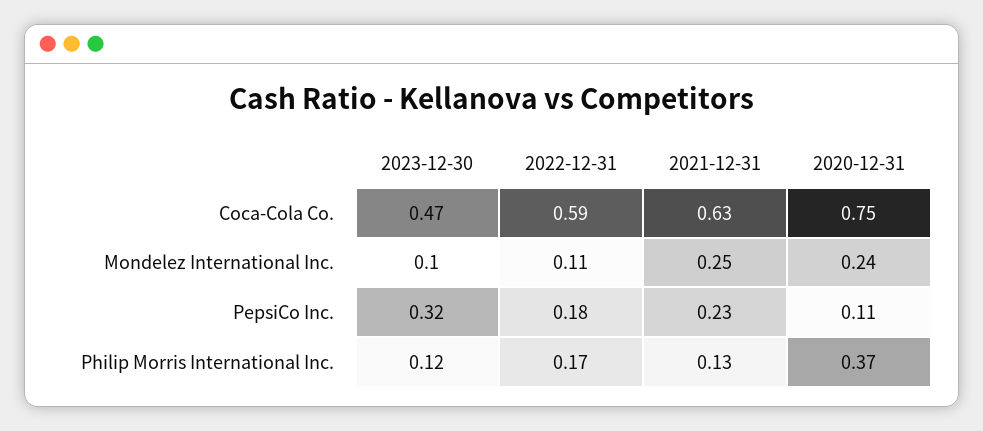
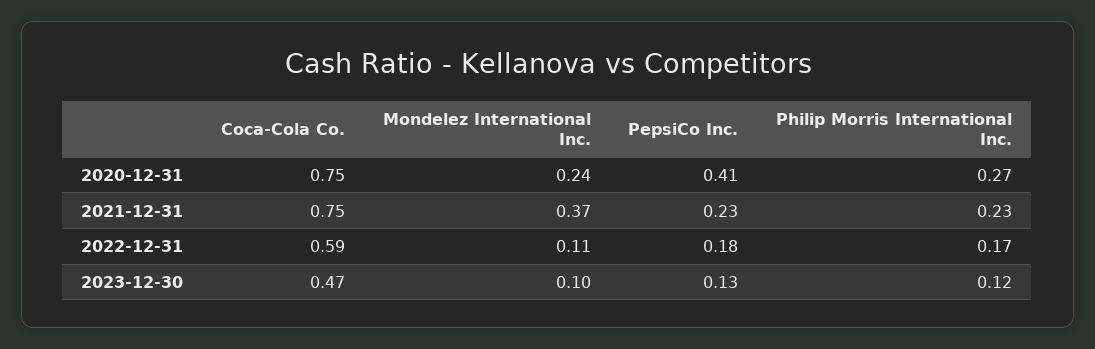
  {
    "2023-12-30": {
      "Coca-Cola Co.": 0.47,
      "Mondelez International Inc.": 0.1,
-     "PepsiCo Inc.": 0.32,
+     "PepsiCo Inc.": 0.13,
      "Philip Morris International Inc.": 0.12
    },
    "2022-12-31": {
      "Coca-Cola Co.": 0.59,
      "Mondelez International Inc.": 0.11,
      "PepsiCo Inc.": 0.18,
      "Philip Morris International Inc.": 0.17
    },
    "2021-12-31": {
-     "Coca-Cola Co.": 0.63,
+     "Coca-Cola Co.": 0.75,
-     "Mondelez International Inc.": 0.25,
+     "Mondelez International Inc.": 0.37,
      "PepsiCo Inc.": 0.23,
-     "Philip Morris International Inc.": 0.13
+     "Philip Morris International Inc.": 0.23
    },
    "2020-12-31": {
      "Coca-Cola Co.": 0.75,
      "Mondelez International Inc.": 0.24,
-     "PepsiCo Inc.": 0.11,
+     "PepsiCo Inc.": 0.41,
-     "Philip Morris International Inc.": 0.37
+     "Philip Morris International Inc.": 0.27
    }
  }

